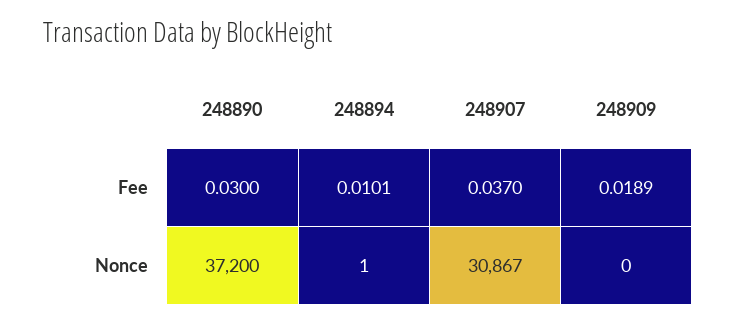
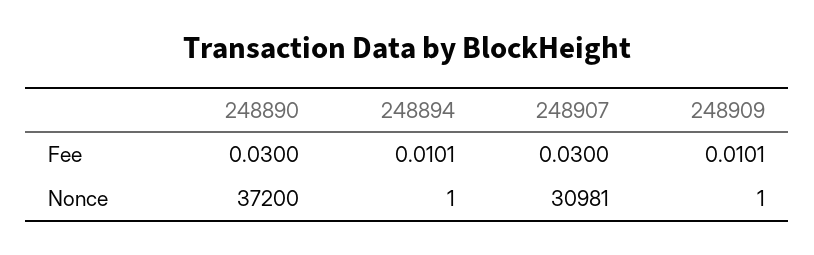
  {
    "248890": {
      "Fee": 0.03,
      "Nonce": 37200
    },
    "248894": {
      "Fee": 0.0101,
      "Nonce": 1
    },
    "248907": {
-     "Fee": 0.037,
+     "Fee": 0.03,
-     "Nonce": 30867
+     "Nonce": 30981
    },
    "248909": {
-     "Fee": 0.0189,
+     "Fee": 0.0101,
-     "Nonce": 0
+     "Nonce": 1
    }
  }

